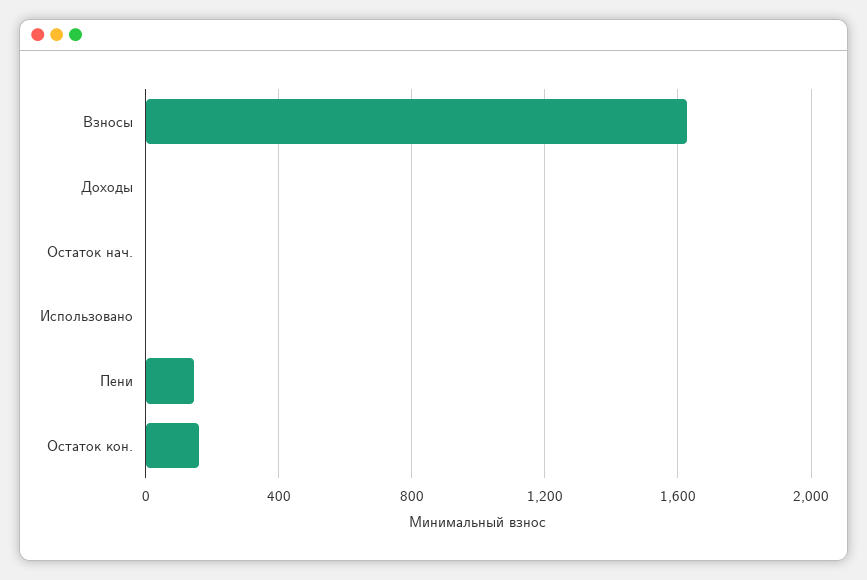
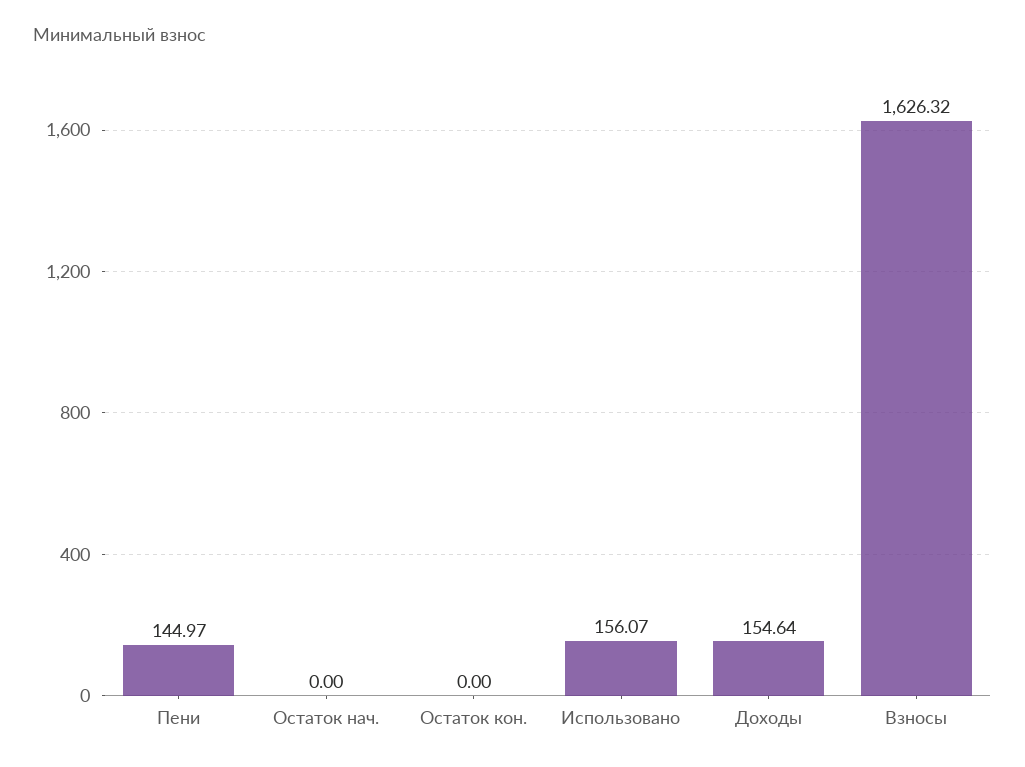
  {
    "Взносы": 1626.32,
-   "Доходы": 0,
+   "Доходы": 154.64,
    "Остаток нач.": 0,
-   "Использовано": 0,
+   "Использовано": 156.07,
    "Пени": 144.97,
-   "Остаток кон.": 150
+   "Остаток кон.": 0
  }

